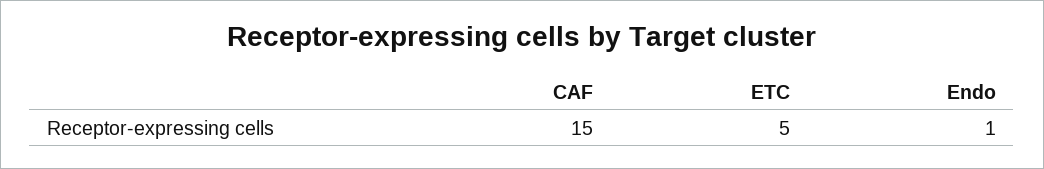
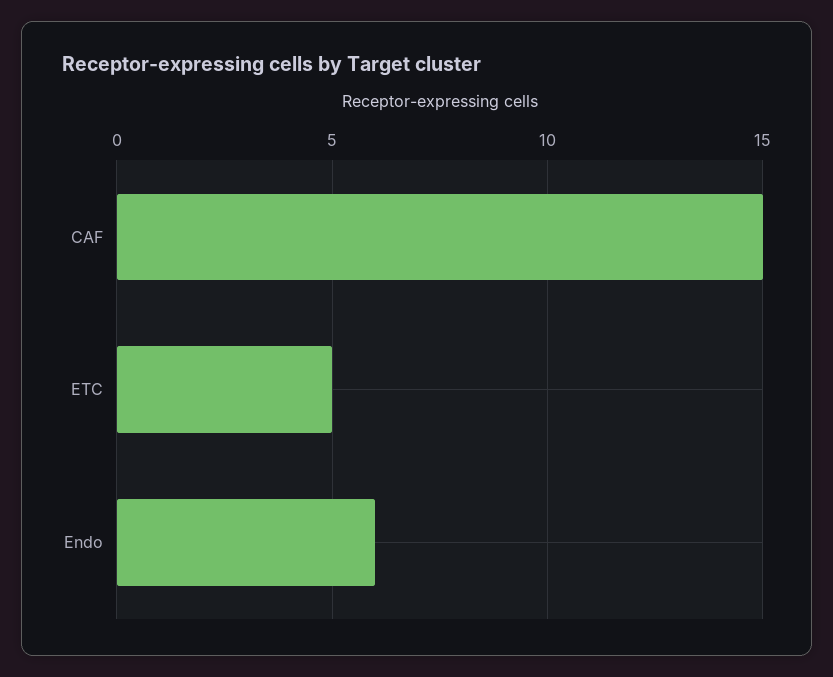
  {
    "CAF": 15,
    "ETC": 5,
-   "Endo": 1
+   "Endo": 6
  }

